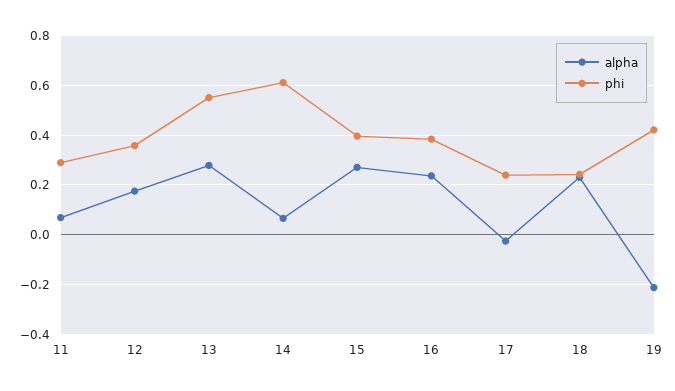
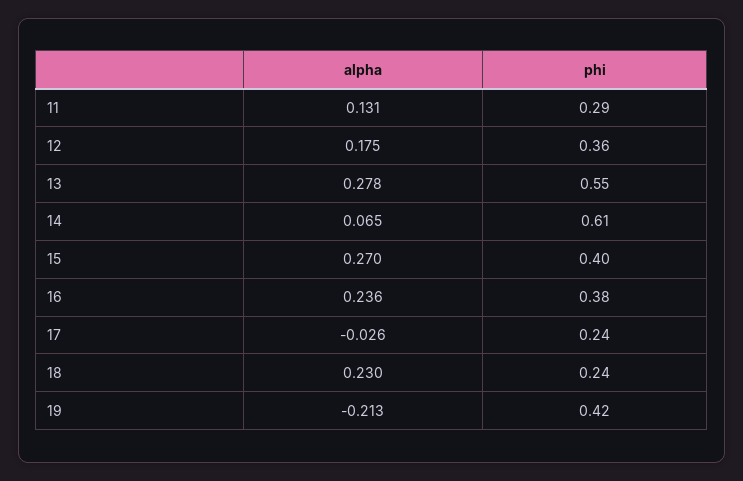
  {
    "alpha": {
-     "11": 0.075,
+     "11": 0.131,
      "12": 0.175,
      "13": 0.278,
      "14": 0.065,
      "15": 0.27,
      "16": 0.236,
      "17": -0.026,
      "18": 0.23,
      "19": -0.213
    },
    "phi": {
      "11": 0.29,
      "12": 0.36,
      "13": 0.55,
      "14": 0.61,
      "15": 0.4,
      "16": 0.38,
      "17": 0.24,
      "18": 0.24,
      "19": 0.42
    }
  }

